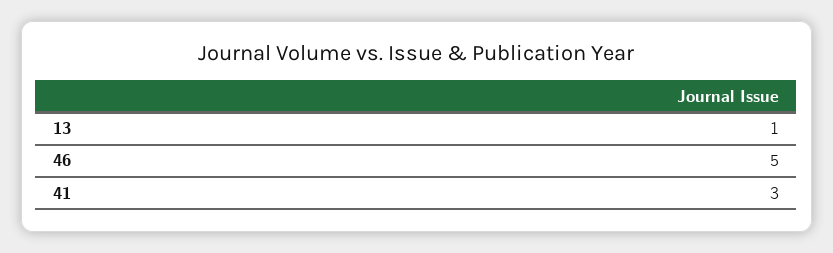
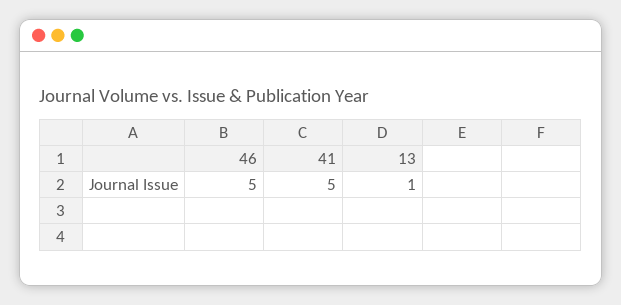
  {
    "13": 1,
    "46": 5,
-   "41": 3
+   "41": 5
  }

